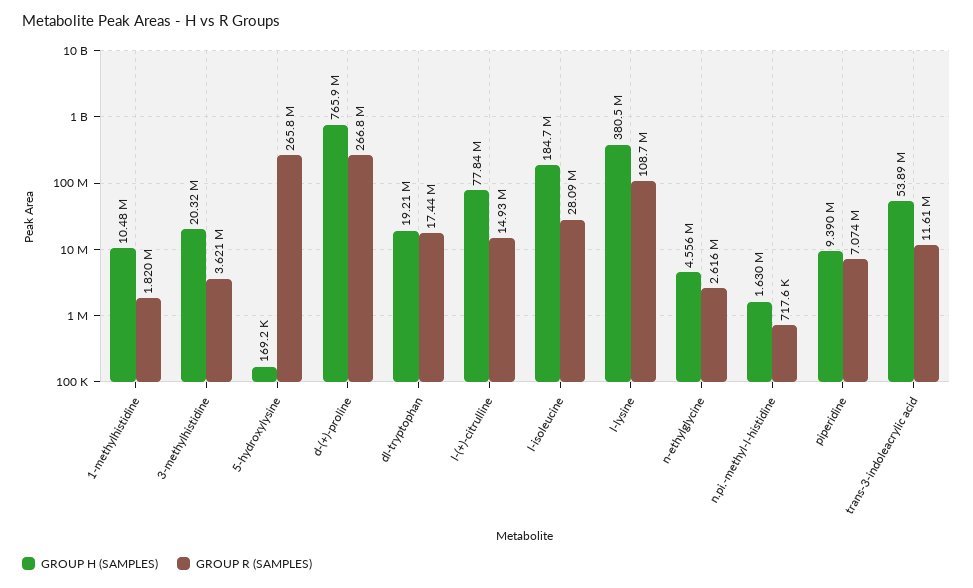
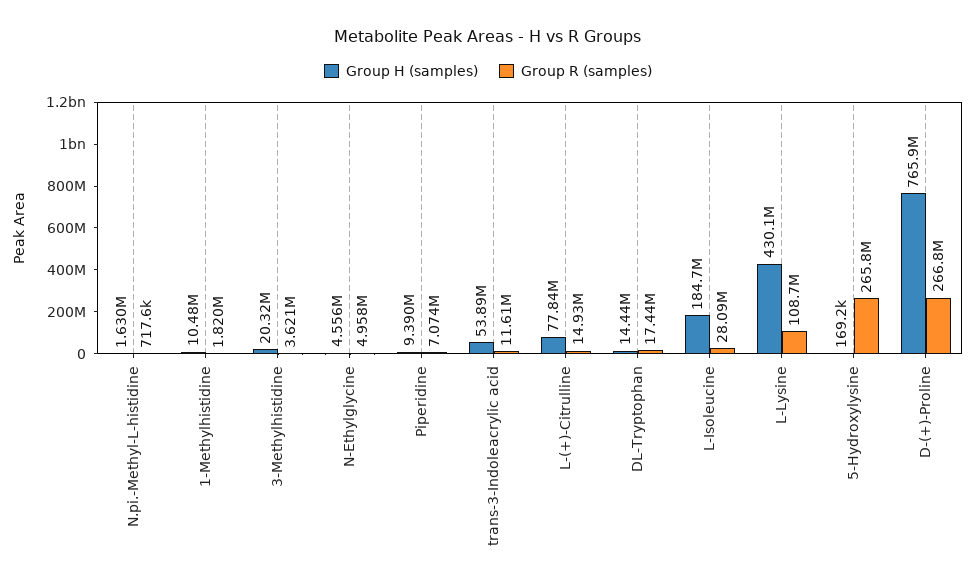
  {
    "GROUP H (SAMPLES)": {
      "1-methylhistidine": 10480000,
      "3-methylhistidine": 20320000,
      "5-hydroxylysine": 169200,
      "d-(+)-proline": 765900000,
-     "dl-tryptophan": 19210000,
+     "dl-tryptophan": 14440000,
      "l-(+)-citrulline": 77840000,
      "l-isoleucine": 184700000,
-     "l-lysine": 380500000,
+     "l-lysine": 430100000,
      "n-ethylglycine": 4556000,
      "n.pi.-methyl-l-histidine": 1630000,
      "piperidine": 9390000,
      "trans-3-indoleacrylic acid": 53890000
    },
    "GROUP R (SAMPLES)": {
      "1-methylhistidine": 1820000,
      "3-methylhistidine": 3621000,
      "5-hydroxylysine": 265800000,
      "d-(+)-proline": 266800000,
      "dl-tryptophan": 17440000,
      "l-(+)-citrulline": 14930000,
      "l-isoleucine": 28090000,
      "l-lysine": 108700000,
-     "n-ethylglycine": 2616000,
+     "n-ethylglycine": 4958000,
      "n.pi.-methyl-l-histidine": 717600,
      "piperidine": 7074000,
      "trans-3-indoleacrylic acid": 11610000
    }
  }

